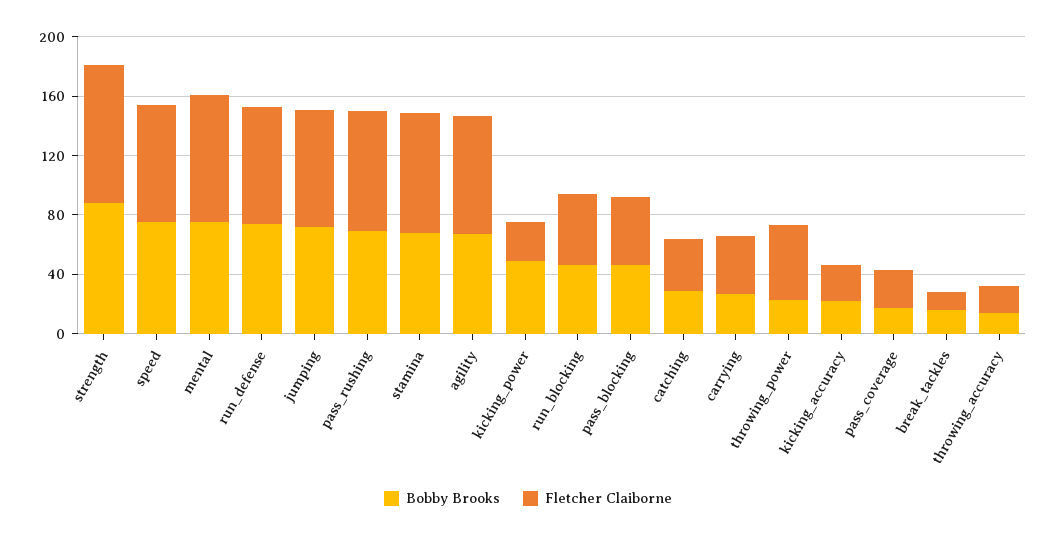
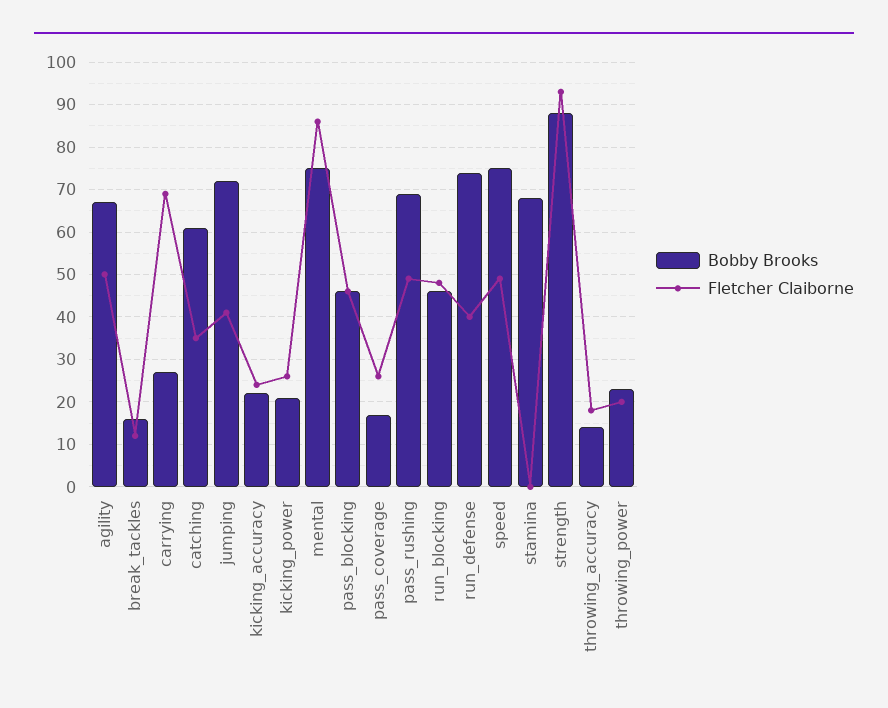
  {
    "Bobby Brooks": {
      "strength": 90,
      "speed": 75,
      "mental": 75,
      "run_defense": 75,
      "jumping": 70,
      "pass_rushing": 70,
      "stamina": 70,
      "agility": 65,
-     "kicking_power": 50,
+     "kicking_power": 20,
      "run_blocking": 45,
      "pass_blocking": 45,
-     "catching": 30,
+     "catching": 60,
      "carrying": 25,
      "throwing_power": 25,
      "kicking_accuracy": 20,
      "pass_coverage": 15,
      "break_tackles": 15,
      "throwing_accuracy": 15
    },
    "Fletcher Claiborne": {
      "strength": 95,
-     "speed": 80,
+     "speed": 50,
      "mental": 85,
-     "run_defense": 80,
+     "run_defense": 40,
-     "jumping": 80,
+     "jumping": 40,
-     "pass_rushing": 80,
+     "pass_rushing": 50,
-     "stamina": 80,
+     "stamina": 0,
-     "agility": 80,
+     "agility": 50,
      "kicking_power": 25,
      "run_blocking": 50,
      "pass_blocking": 45,
      "catching": 35,
-     "carrying": 40,
+     "carrying": 70,
-     "throwing_power": 50,
+     "throwing_power": 20,
      "kicking_accuracy": 25,
      "pass_coverage": 25,
      "break_tackles": 10,
      "throwing_accuracy": 20
    }
  }

